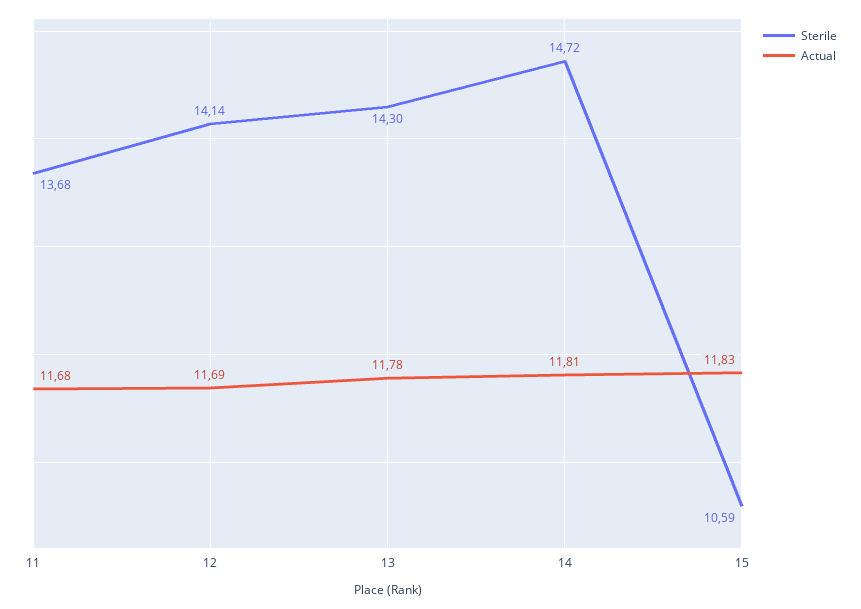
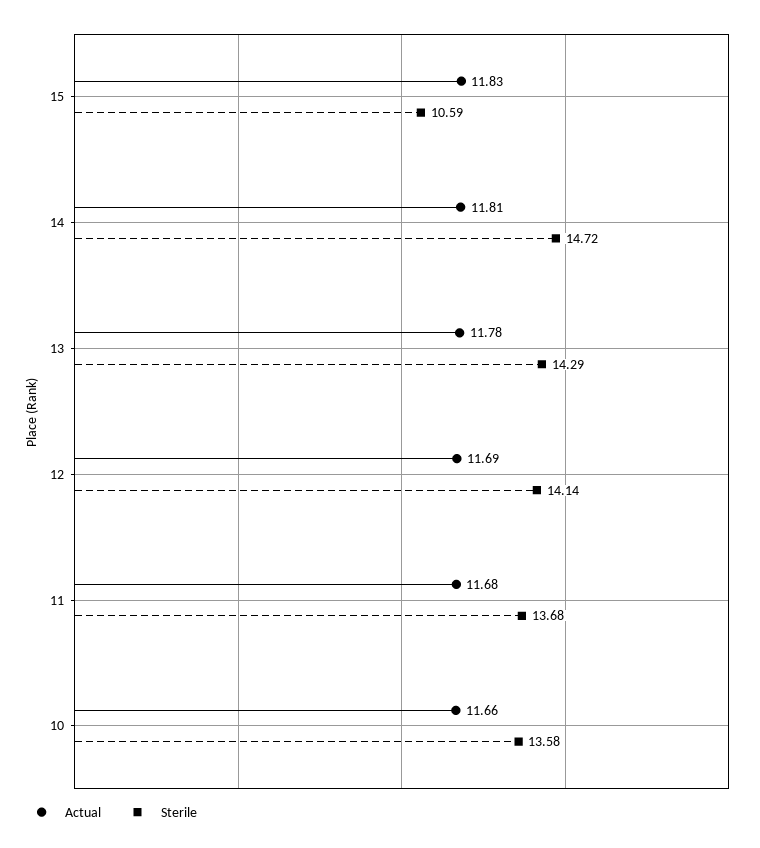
  {
    "Sterile": {
      "11": 13.68,
      "12": 14.14,
-     "13": 14.3,
+     "13": 14.29,
      "14": 14.72,
-     "15": 10.59
+     "15": 10.59,
+     "10": 13.58
    },
    "Actual": {
      "11": 11.68,
      "12": 11.69,
      "13": 11.78,
      "14": 11.81,
-     "15": 11.83
+     "15": 11.83,
+     "10": 11.66
    }
  }

